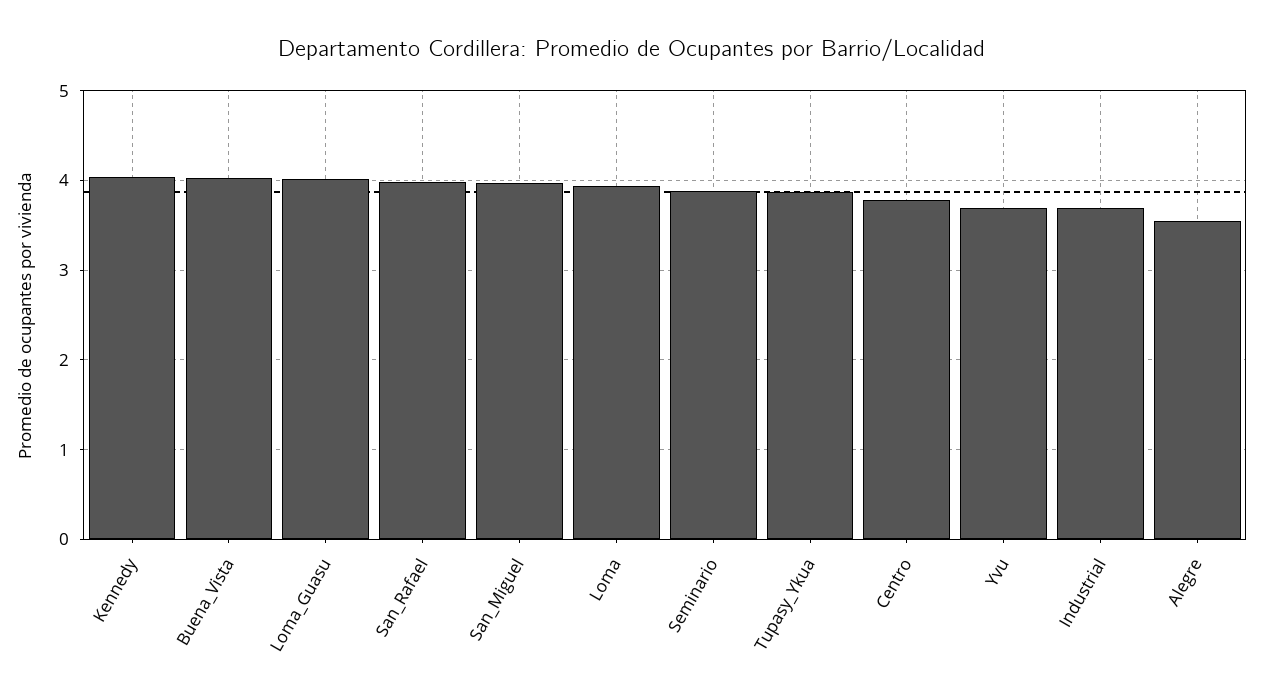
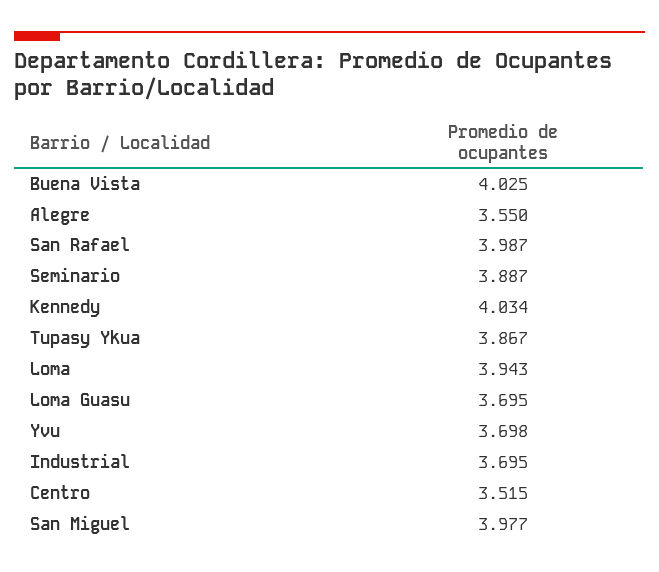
  {
    "Kennedy": 4.034,
    "Buena_Vista": 4.025,
-   "Loma_Guasu": 4,
+   "Loma_Guasu": 3.695,
    "San_Rafael": 3.987,
    "San_Miguel": 3.977,
    "Loma": 3.943,
    "Seminario": 3.887,
    "Tupasy_Ykua": 3.867,
-   "Centro": 3.8,
+   "Centro": 3.515,
    "Yvu": 3.698,
    "Industrial": 3.695,
    "Alegre": 3.55
  }

